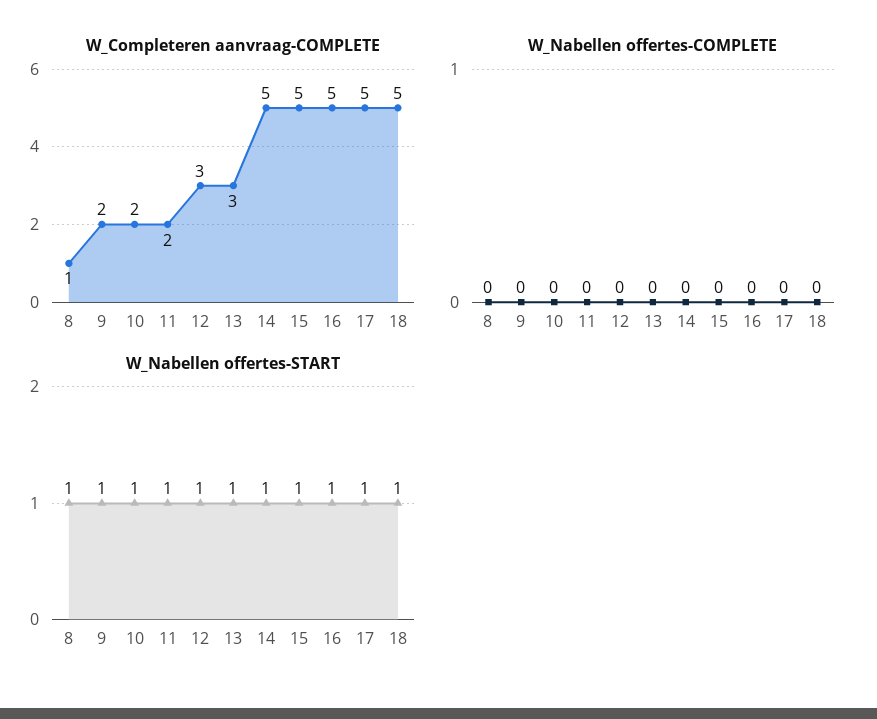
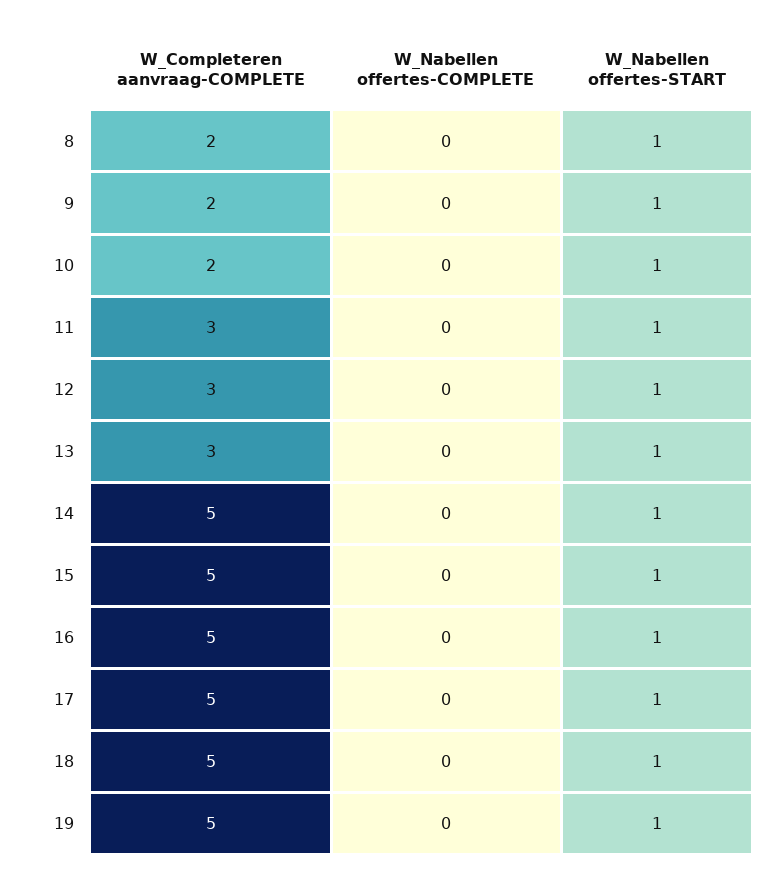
  {
    "W_Completeren aanvraag-COMPLETE": {
-     "8": 1,
+     "8": 2,
      "9": 2,
      "10": 2,
-     "11": 2,
+     "11": 3,
      "12": 3,
      "13": 3,
      "14": 5,
      "15": 5,
      "16": 5,
      "17": 5,
-     "18": 5
+     "18": 5,
+     "19": 5
    },
    "W_Nabellen offertes-COMPLETE": {
      "8": 0,
      "9": 0,
      "10": 0,
      "11": 0,
      "12": 0,
      "13": 0,
      "14": 0,
      "15": 0,
      "16": 0,
      "17": 0,
-     "18": 0
+     "18": 0,
+     "19": 0
    },
    "W_Nabellen offertes-START": {
      "8": 1,
      "9": 1,
      "10": 1,
      "11": 1,
      "12": 1,
      "13": 1,
      "14": 1,
      "15": 1,
      "16": 1,
      "17": 1,
-     "18": 1
+     "18": 1,
+     "19": 1
    }
  }

